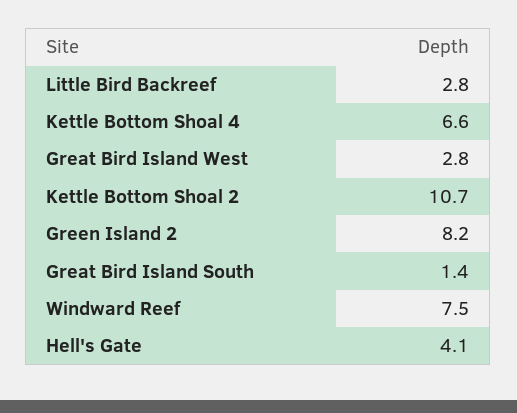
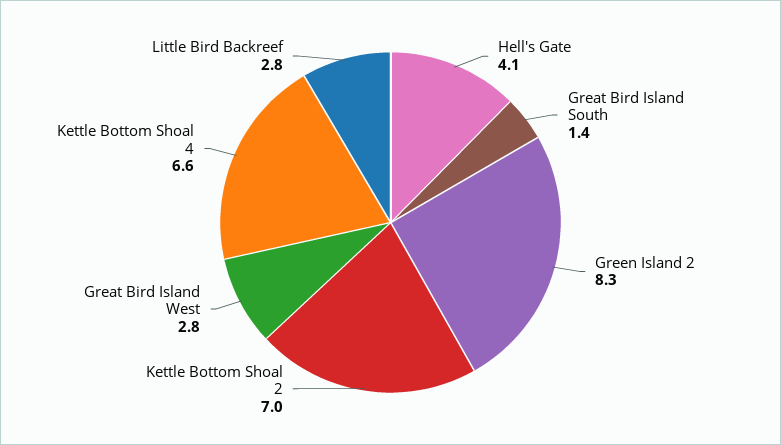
  {
    "Little Bird Backreef": 2.8,
    "Kettle Bottom Shoal 4": 6.6,
    "Great Bird Island West": 2.8,
-   "Kettle Bottom Shoal 2": 10.7,
+   "Kettle Bottom Shoal 2": 7,
-   "Green Island 2": 8.2,
+   "Green Island 2": 8.3,
    "Great Bird Island South": 1.4,
-   "Windward Reef": 7.5,
    "Hell's Gate": 4.1
  }

